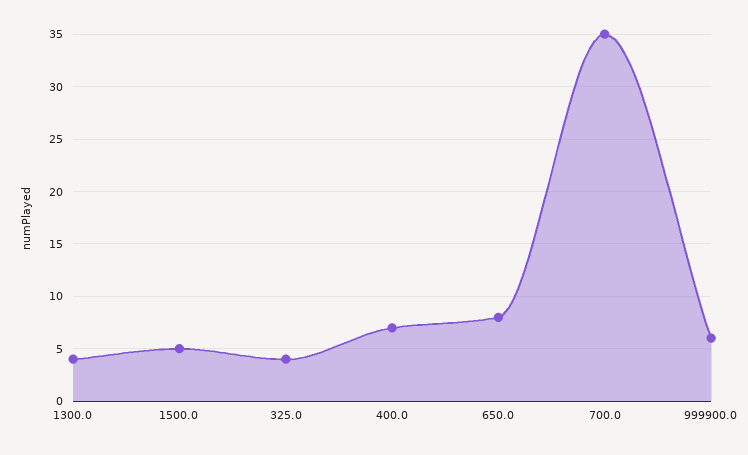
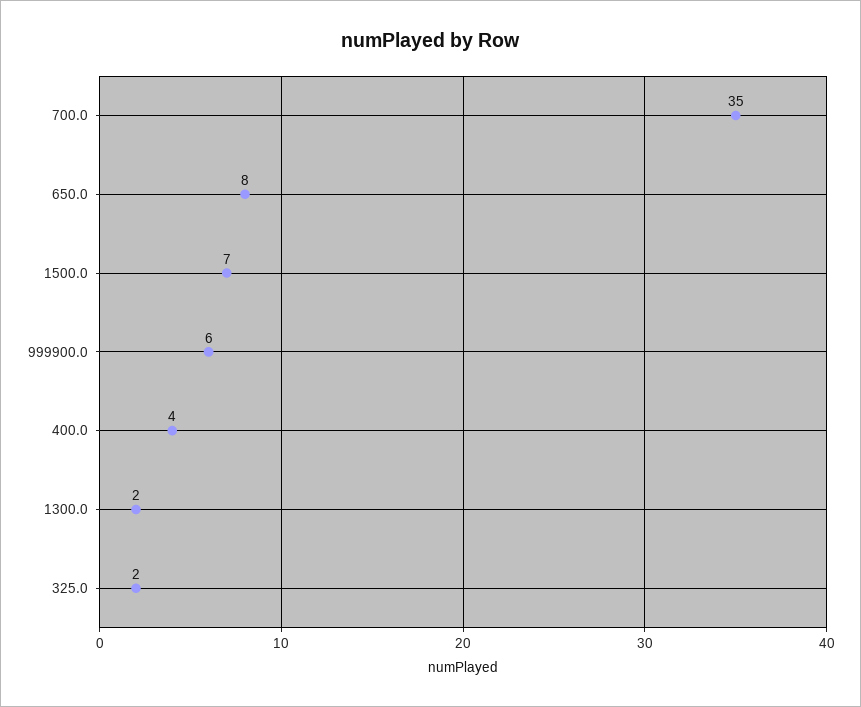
  {
-   "1300.0": 4,
+   "1300.0": 2,
-   "1500.0": 5,
+   "1500.0": 7,
-   "325.0": 4,
+   "325.0": 2,
-   "400.0": 7,
+   "400.0": 4,
    "650.0": 8,
    "700.0": 35,
    "999900.0": 6
  }

